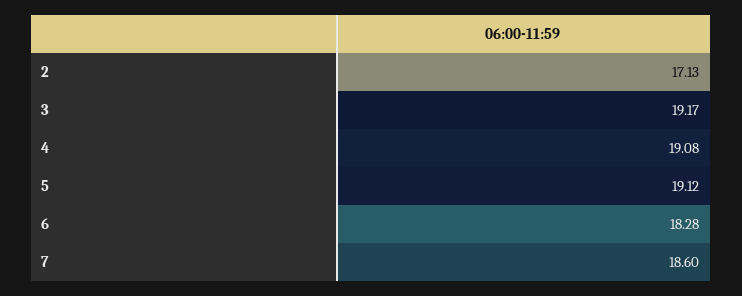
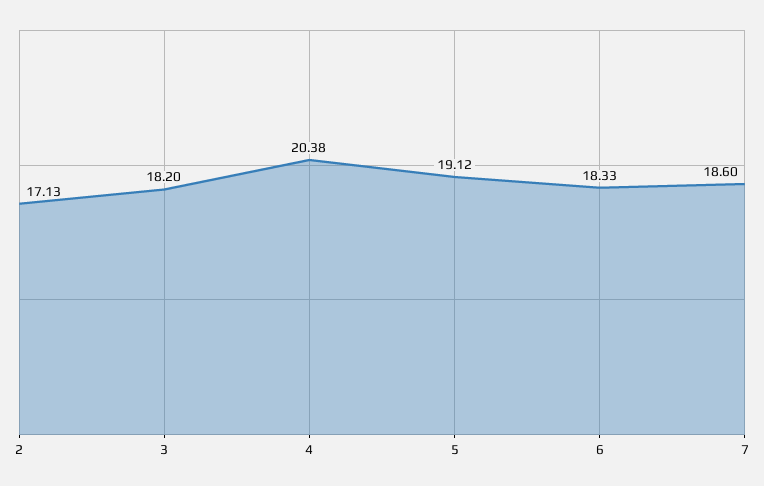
  {
    "2": 17.13,
-   "3": 19.17,
+   "3": 18.2,
-   "4": 19.08,
+   "4": 20.38,
    "5": 19.12,
-   "6": 18.28,
+   "6": 18.33,
    "7": 18.6
  }

